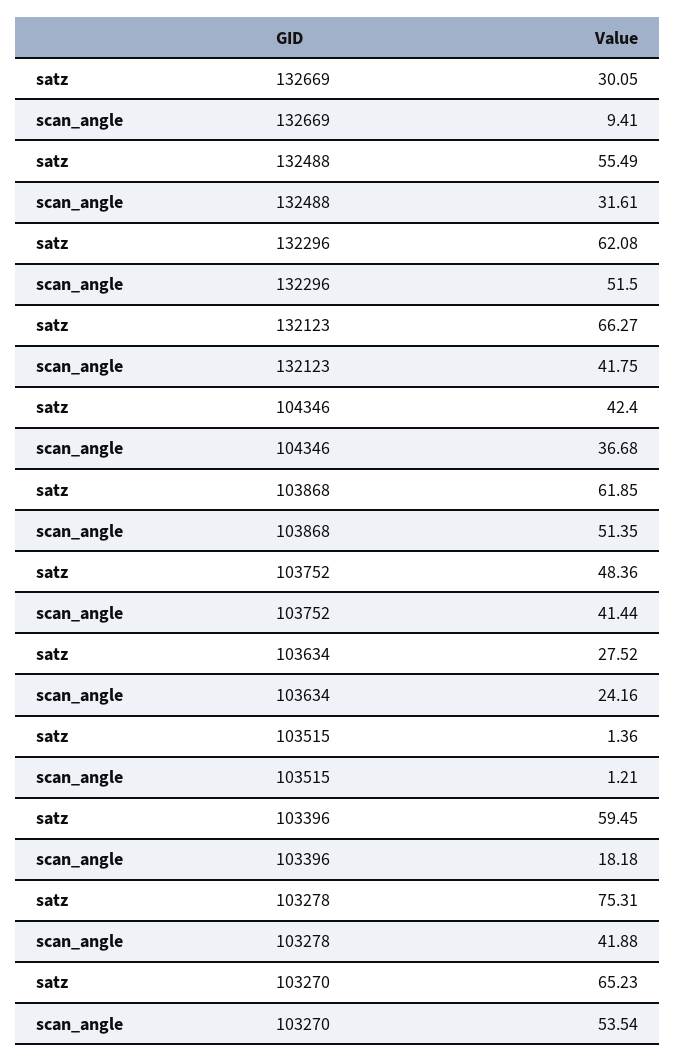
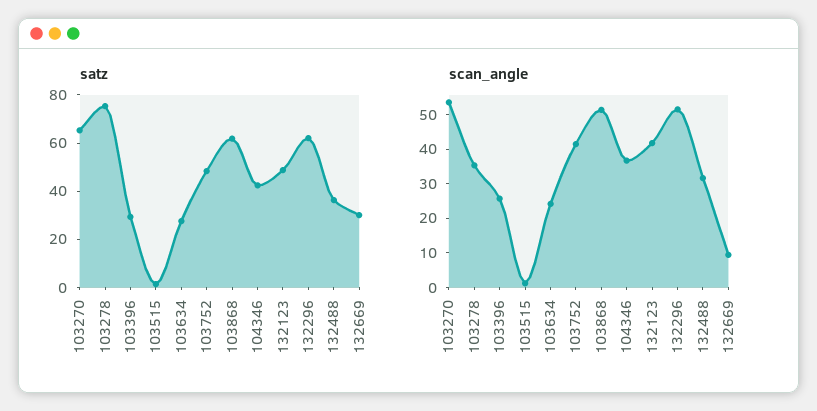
  {
    "satz": {
      "132669": 30.05,
-     "132488": 55.49,
+     "132488": 35,
      "132296": 62.08,
-     "132123": 66.27,
+     "132123": 50,
      "104346": 42.4,
      "103868": 61.85,
      "103752": 48.36,
      "103634": 27.52,
      "103515": 1.36,
-     "103396": 59.45,
+     "103396": 30,
      "103278": 75.31,
      "103270": 65.23
    },
    "scan_angle": {
      "132669": 9.41,
      "132488": 31.61,
      "132296": 51.5,
      "132123": 41.75,
      "104346": 36.68,
      "103868": 51.35,
      "103752": 41.44,
      "103634": 24.16,
      "103515": 1.21,
-     "103396": 18.18,
+     "103396": 25,
-     "103278": 41.88,
+     "103278": 35,
      "103270": 53.54
    }
  }

